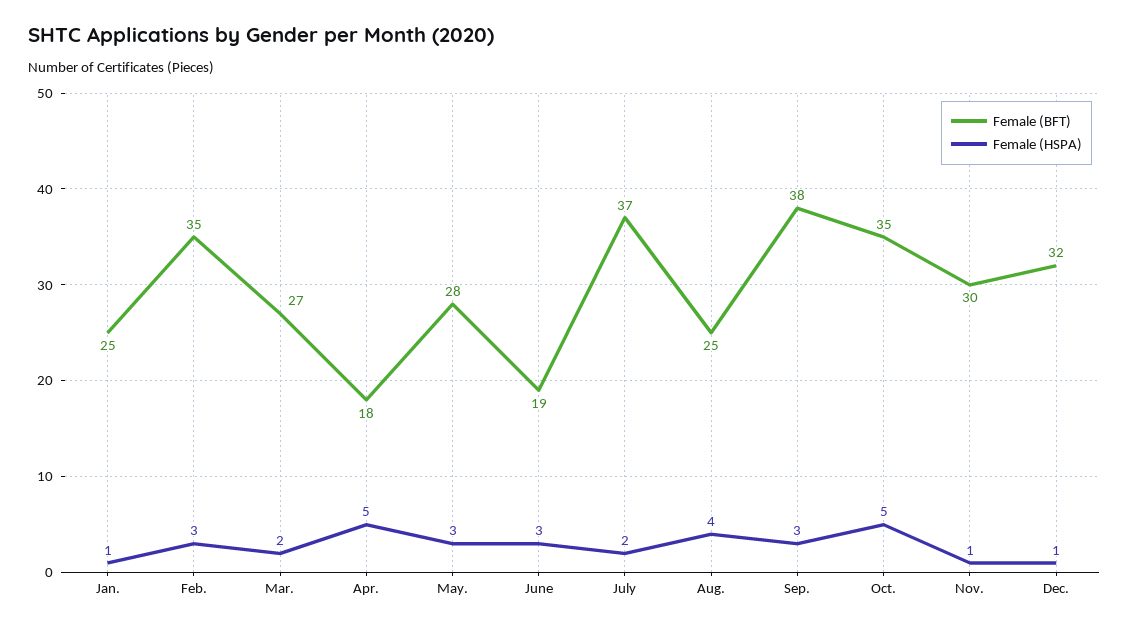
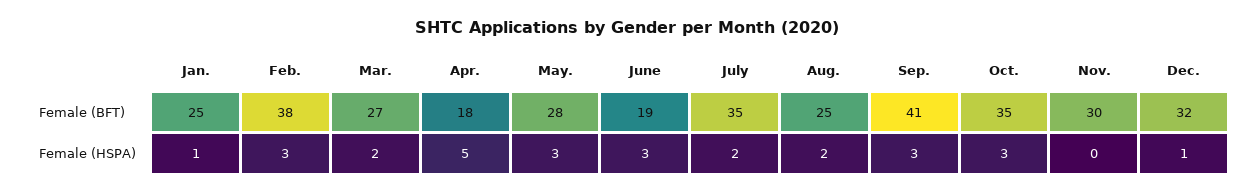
  {
    "Female (BFT)": {
      "Jan.": 25,
-     "Feb.": 35,
+     "Feb.": 38,
      "Mar.": 27,
      "Apr.": 18,
      "May.": 28,
      "June": 19,
-     "July": 37,
+     "July": 35,
      "Aug.": 25,
-     "Sep.": 38,
+     "Sep.": 41,
      "Oct.": 35,
      "Nov.": 30,
      "Dec.": 32
    },
    "Female (HSPA)": {
      "Jan.": 1,
      "Feb.": 3,
      "Mar.": 2,
      "Apr.": 5,
      "May.": 3,
      "June": 3,
      "July": 2,
-     "Aug.": 4,
+     "Aug.": 2,
      "Sep.": 3,
-     "Oct.": 5,
+     "Oct.": 3,
-     "Nov.": 1,
+     "Nov.": 0,
      "Dec.": 1
    }
  }

